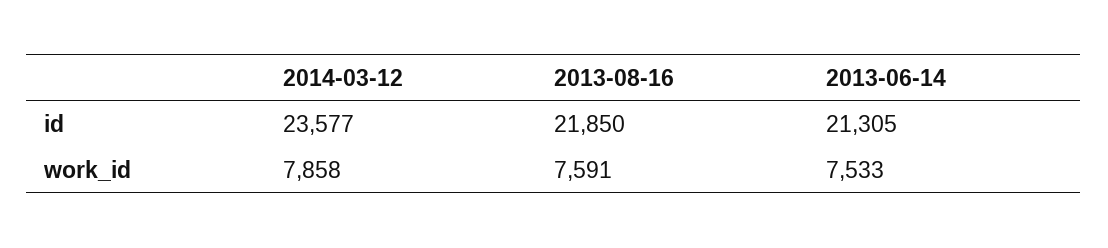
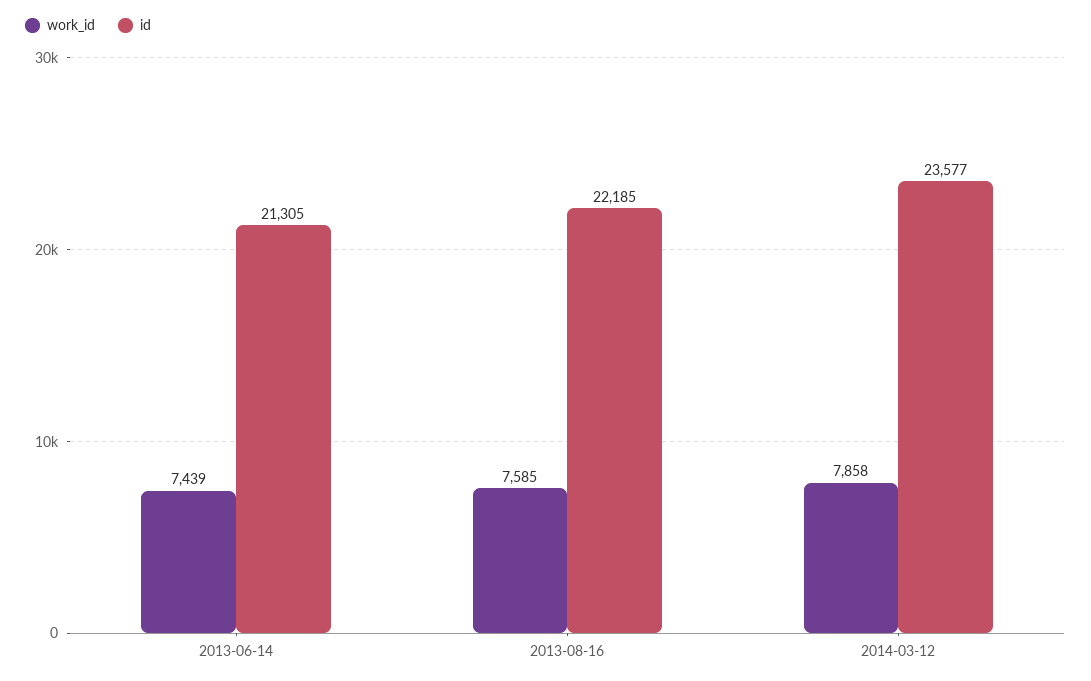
  {
    "id": {
      "2014-03-12": 23577,
-     "2013-08-16": 21850,
+     "2013-08-16": 22185,
      "2013-06-14": 21305
    },
    "work_id": {
      "2014-03-12": 7858,
-     "2013-08-16": 7591,
+     "2013-08-16": 7585,
-     "2013-06-14": 7533
+     "2013-06-14": 7439
    }
  }

